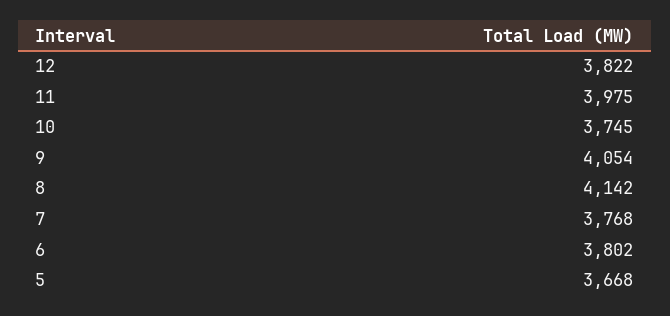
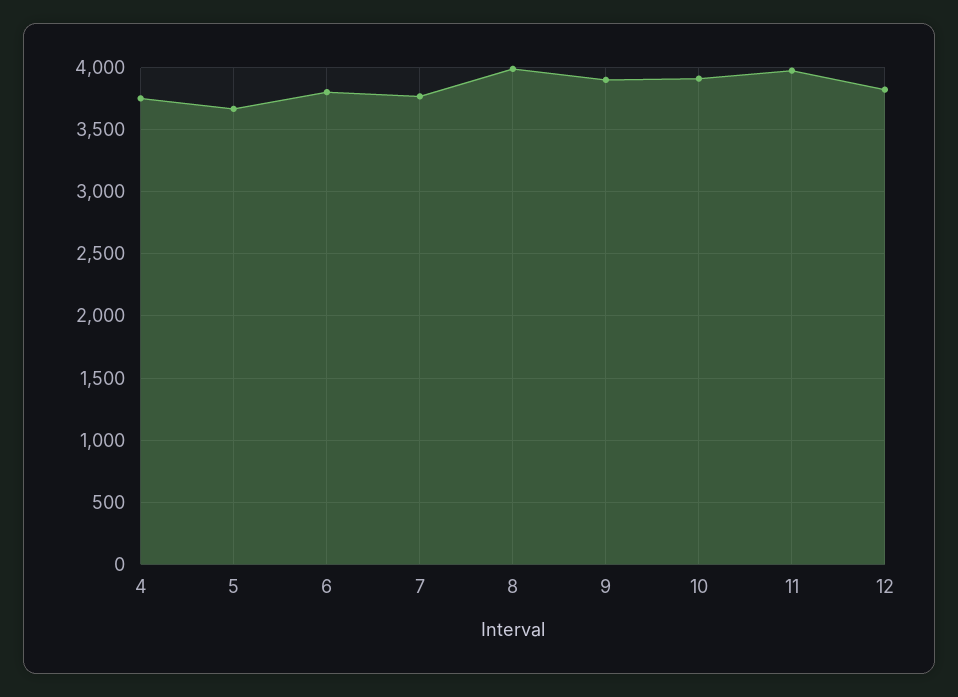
  {
    "12": 3822,
    "11": 3975,
-   "10": 3745,
+   "10": 3900,
-   "9": 4054,
+   "9": 3900,
-   "8": 4142,
+   "8": 4000,
    "7": 3768,
    "6": 3802,
-   "5": 3668
+   "5": 3668,
+   "4": 3750
  }

